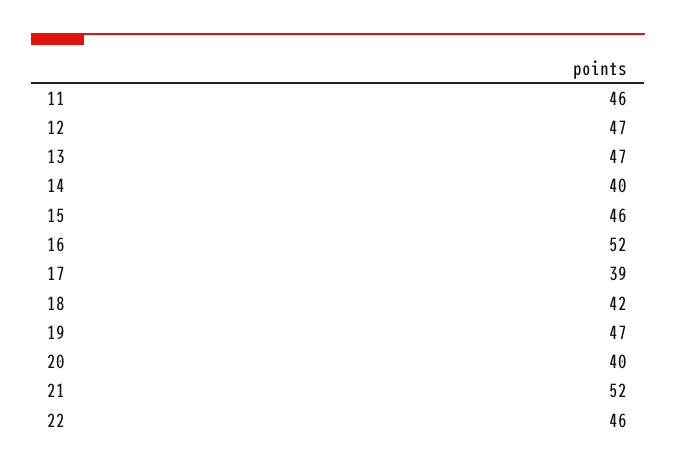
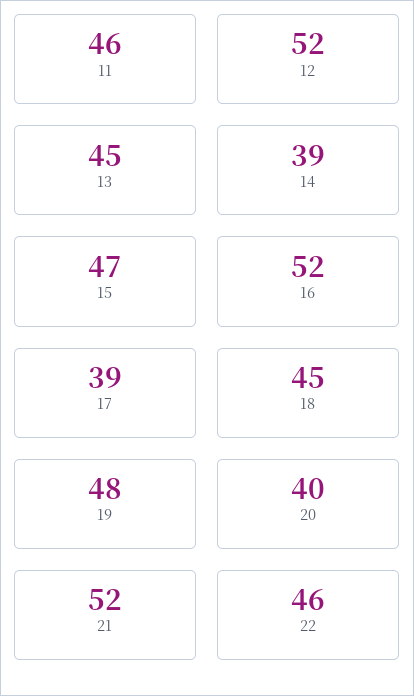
  {
    "11": 46,
-   "12": 47,
+   "12": 52,
-   "13": 47,
+   "13": 45,
-   "14": 40,
+   "14": 39,
-   "15": 46,
+   "15": 47,
    "16": 52,
    "17": 39,
-   "18": 42,
+   "18": 45,
-   "19": 47,
+   "19": 48,
    "20": 40,
    "21": 52,
    "22": 46
  }

